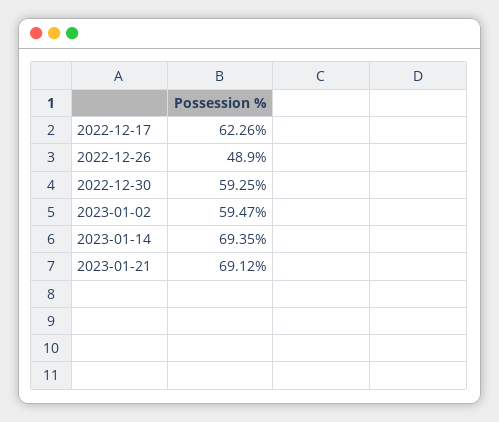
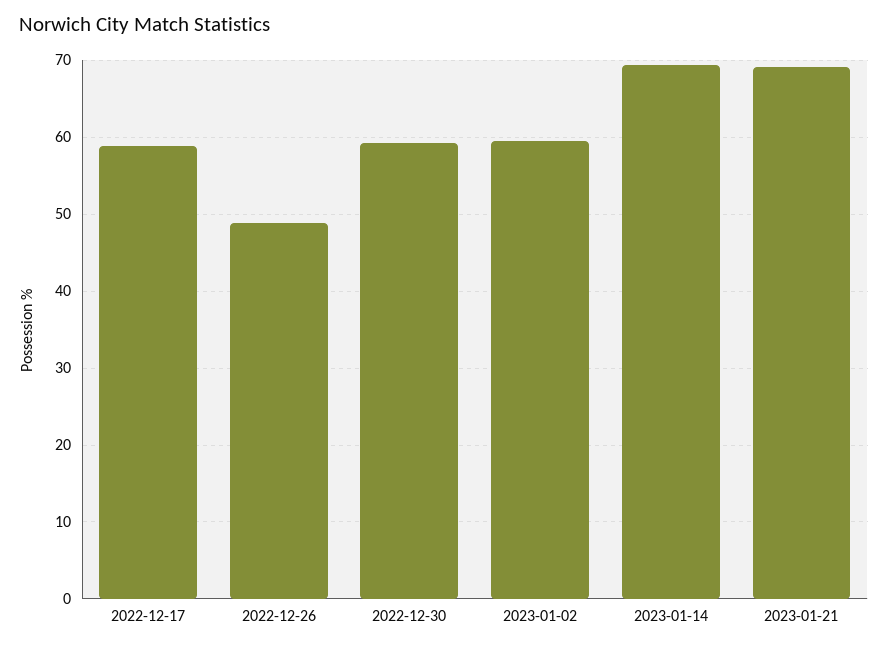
  {
-   "2022-12-17": 62.26,
+   "2022-12-17": 59,
    "2022-12-26": 48.9,
    "2022-12-30": 59.25,
    "2023-01-02": 59.47,
    "2023-01-14": 69.35,
    "2023-01-21": 69.12
  }

